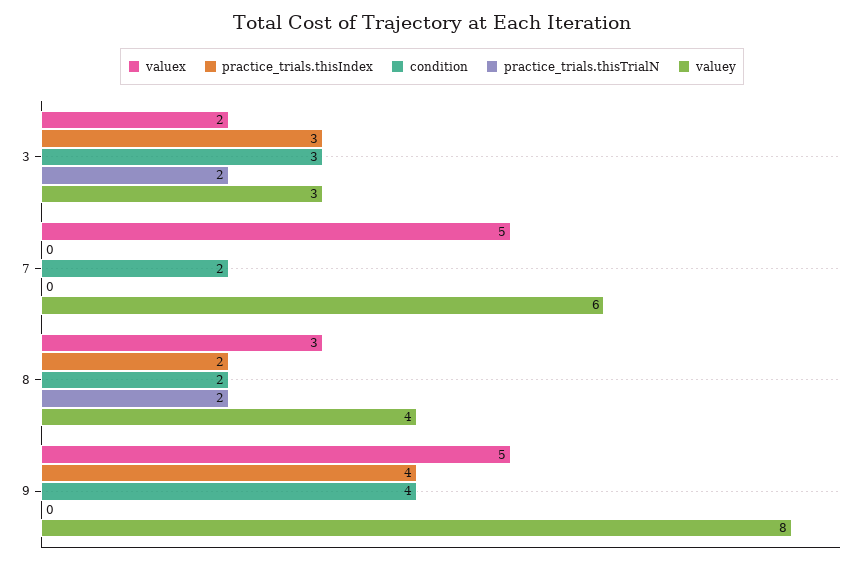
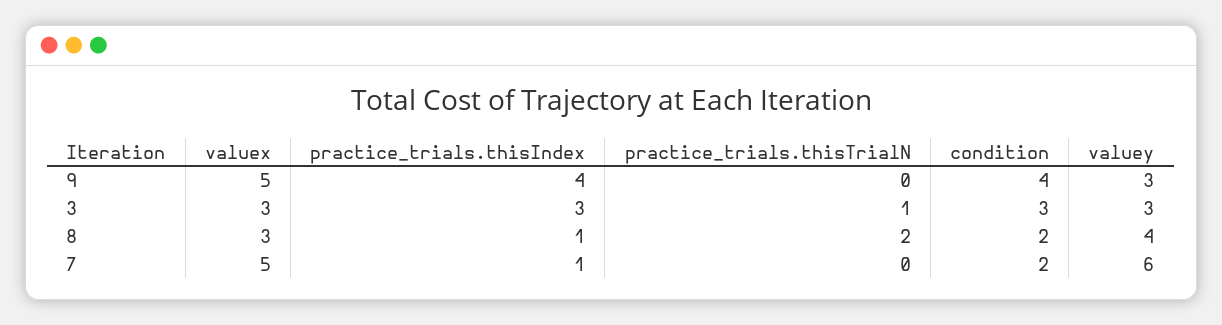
  {
    "valuex": {
-     "3": 2,
+     "3": 3,
      "7": 5,
      "8": 3,
      "9": 5
    },
    "practice_trials.thisIndex": {
      "3": 3,
-     "7": 0,
+     "7": 1,
-     "8": 2,
+     "8": 1,
      "9": 4
    },
    "condition": {
      "3": 3,
      "7": 2,
      "8": 2,
      "9": 4
    },
    "practice_trials.thisTrialN": {
-     "3": 2,
+     "3": 1,
      "7": 0,
      "8": 2,
      "9": 0
    },
    "valuey": {
      "3": 3,
      "7": 6,
      "8": 4,
-     "9": 8
+     "9": 3
    }
  }

